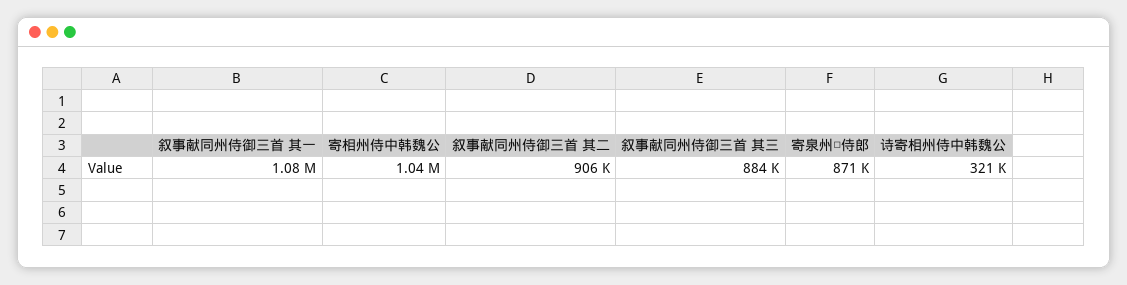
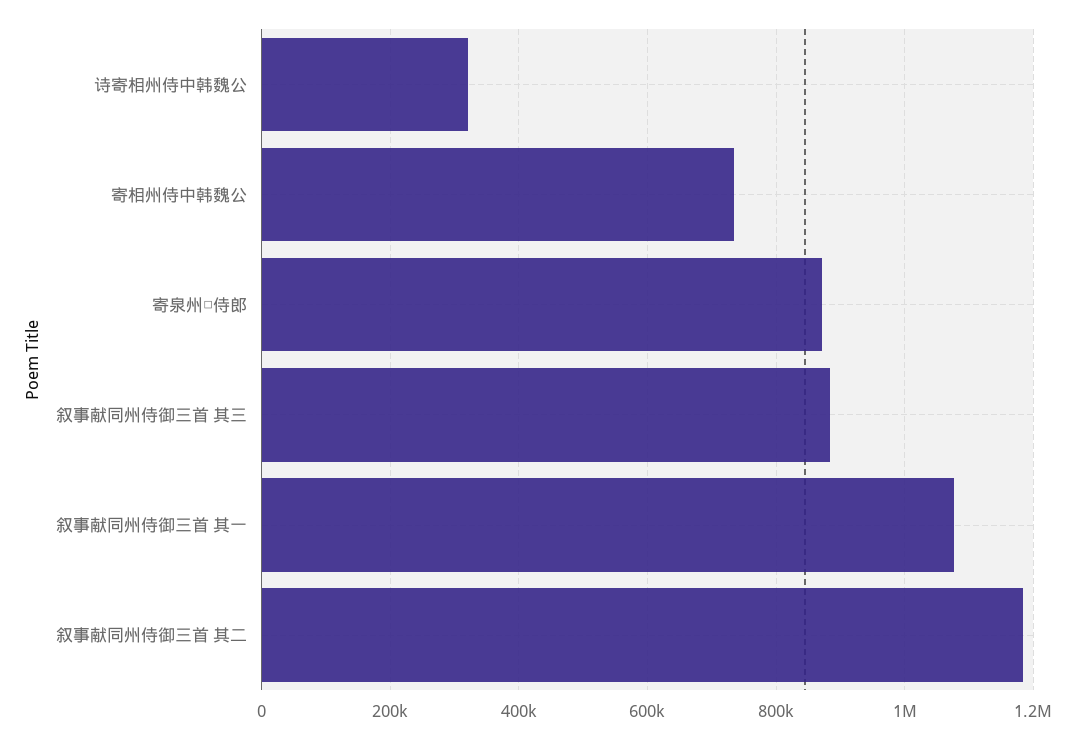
  {
    "叙事献同州侍御三首 其一": 1080000,
-   "寄相州侍中韩魏公": 1040000,
+   "寄相州侍中韩魏公": 740000,
-   "叙事献同州侍御三首 其二": 906000,
+   "叙事献同州侍御三首 其二": 1180000,
    "叙事献同州侍御三首 其三": 884000,
    "寄泉州□侍郎": 871000,
    "诗寄相州侍中韩魏公": 321000
  }

